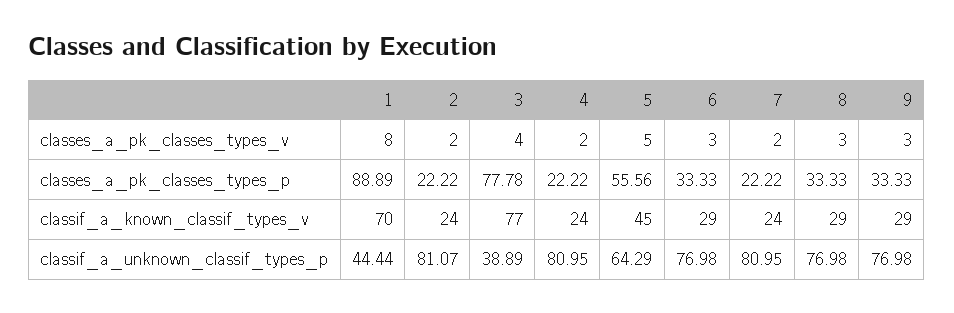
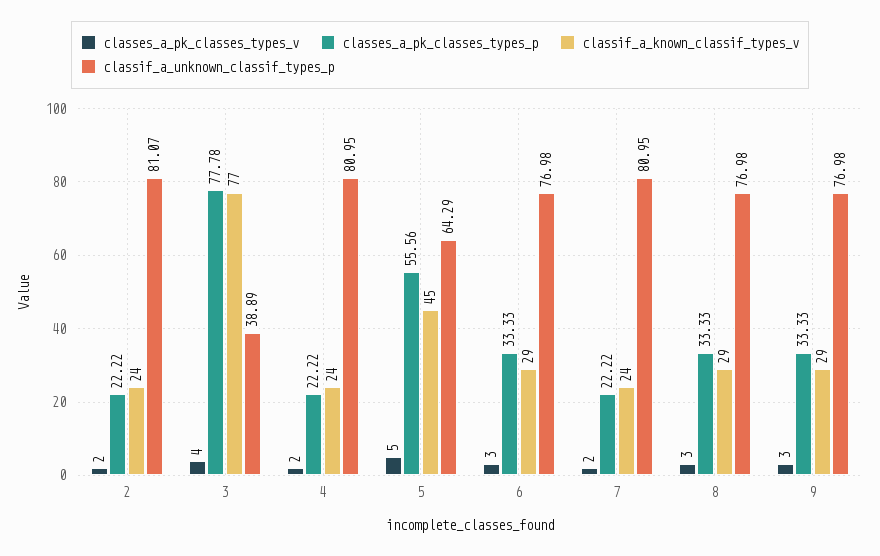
  {
    "classes_a_pk_classes_types_v": {
-     "1": 8,
      "2": 2,
      "3": 4,
      "4": 2,
      "5": 5,
      "6": 3,
      "7": 2,
      "8": 3,
      "9": 3
    },
    "classes_a_pk_classes_types_p": {
-     "1": 88.89,
      "2": 22.22,
      "3": 77.78,
      "4": 22.22,
      "5": 55.56,
      "6": 33.33,
      "7": 22.22,
      "8": 33.33,
      "9": 33.33
    },
    "classif_a_known_classif_types_v": {
-     "1": 70,
      "2": 24,
      "3": 77,
      "4": 24,
      "5": 45,
      "6": 29,
      "7": 24,
      "8": 29,
      "9": 29
    },
    "classif_a_unknown_classif_types_p": {
-     "1": 44.44,
      "2": 81.07,
      "3": 38.89,
      "4": 80.95,
      "5": 64.29,
      "6": 76.98,
      "7": 80.95,
      "8": 76.98,
      "9": 76.98
    }
  }

